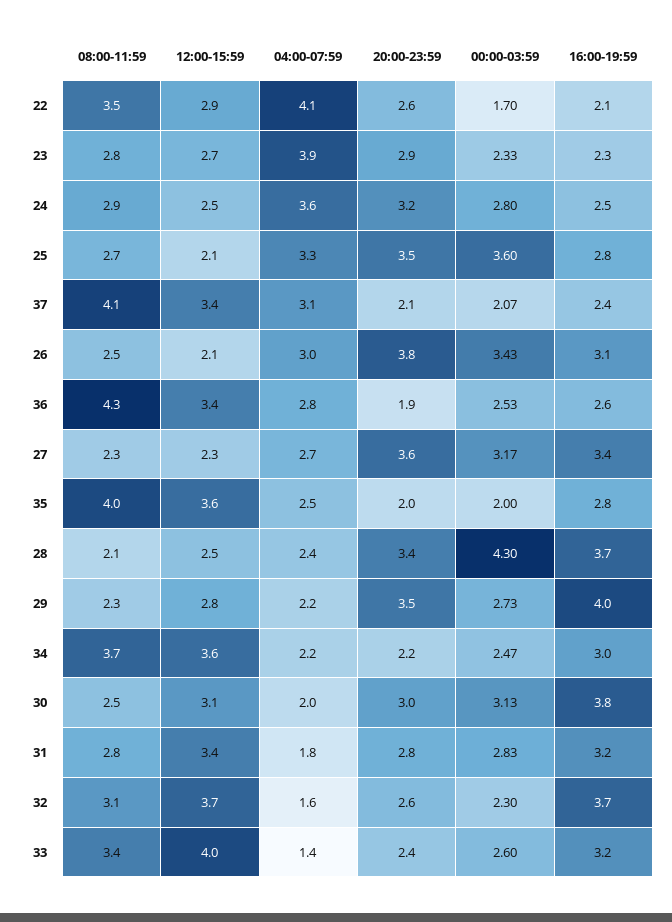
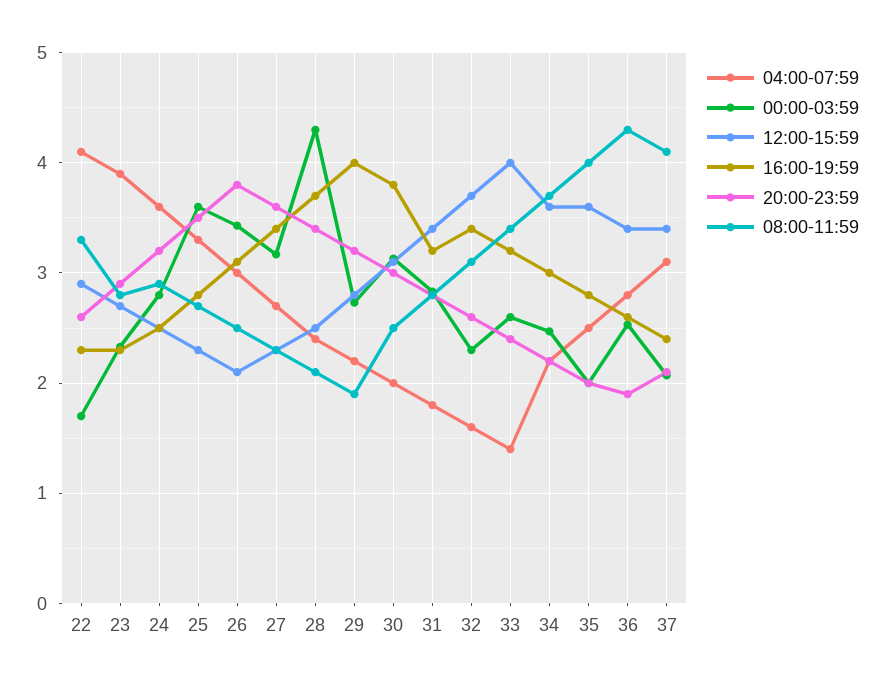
  {
    "08:00-11:59": {
-     "22": 3.5,
+     "22": 3.3,
      "23": 2.8,
      "24": 2.9,
      "25": 2.7,
      "37": 4.1,
      "26": 2.5,
      "36": 4.3,
      "27": 2.3,
      "35": 4,
      "28": 2.1,
-     "29": 2.3,
+     "29": 1.9,
      "34": 3.7,
      "30": 2.5,
      "31": 2.8,
      "32": 3.1,
      "33": 3.4
    },
    "12:00-15:59": {
      "22": 2.9,
      "23": 2.7,
      "24": 2.5,
-     "25": 2.1,
+     "25": 2.3,
      "37": 3.4,
      "26": 2.1,
      "36": 3.4,
      "27": 2.3,
      "35": 3.6,
      "28": 2.5,
      "29": 2.8,
      "34": 3.6,
      "30": 3.1,
      "31": 3.4,
      "32": 3.7,
      "33": 4
    },
    "04:00-07:59": {
      "22": 4.1,
      "23": 3.9,
      "24": 3.6,
      "25": 3.3,
      "37": 3.1,
      "26": 3,
      "36": 2.8,
      "27": 2.7,
      "35": 2.5,
      "28": 2.4,
      "29": 2.2,
      "34": 2.2,
      "30": 2,
      "31": 1.8,
      "32": 1.6,
      "33": 1.4
    },
    "20:00-23:59": {
      "22": 2.6,
      "23": 2.9,
      "24": 3.2,
      "25": 3.5,
      "37": 2.1,
      "26": 3.8,
      "36": 1.9,
      "27": 3.6,
      "35": 2,
      "28": 3.4,
-     "29": 3.5,
+     "29": 3.2,
      "34": 2.2,
      "30": 3,
      "31": 2.8,
      "32": 2.6,
      "33": 2.4
    },
    "00:00-03:59": {
      "22": 1.7,
      "23": 2.33,
      "24": 2.8,
      "25": 3.6,
      "37": 2.07,
      "26": 3.43,
      "36": 2.53,
      "27": 3.17,
      "35": 2,
      "28": 4.3,
      "29": 2.73,
      "34": 2.47,
      "30": 3.13,
      "31": 2.83,
      "32": 2.3,
      "33": 2.6
    },
    "16:00-19:59": {
-     "22": 2.1,
+     "22": 2.3,
      "23": 2.3,
      "24": 2.5,
      "25": 2.8,
      "37": 2.4,
      "26": 3.1,
      "36": 2.6,
      "27": 3.4,
      "35": 2.8,
      "28": 3.7,
      "29": 4,
      "34": 3,
      "30": 3.8,
      "31": 3.2,
-     "32": 3.7,
+     "32": 3.4,
      "33": 3.2
    }
  }

